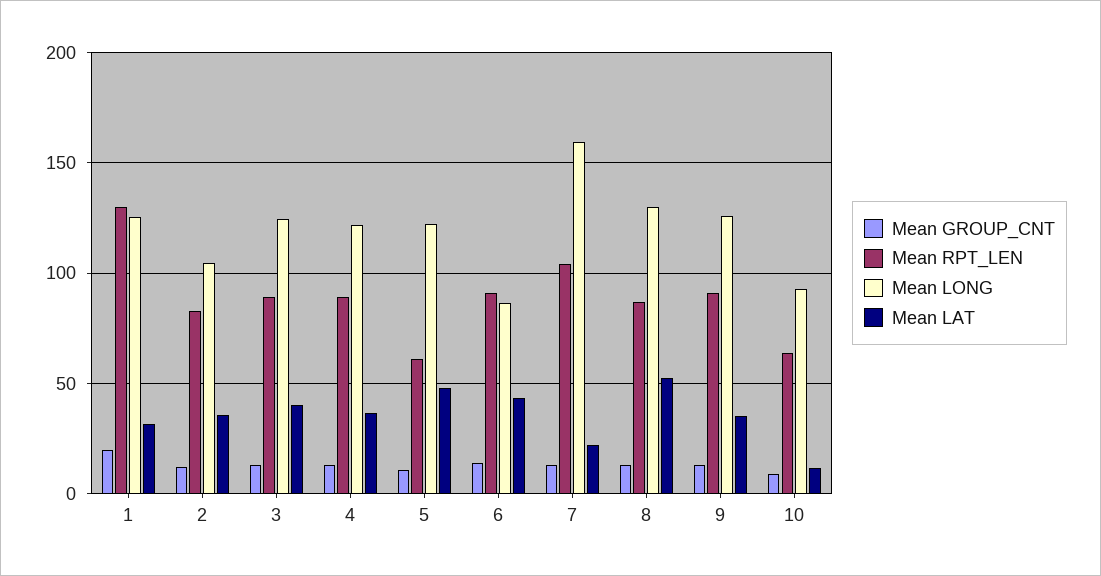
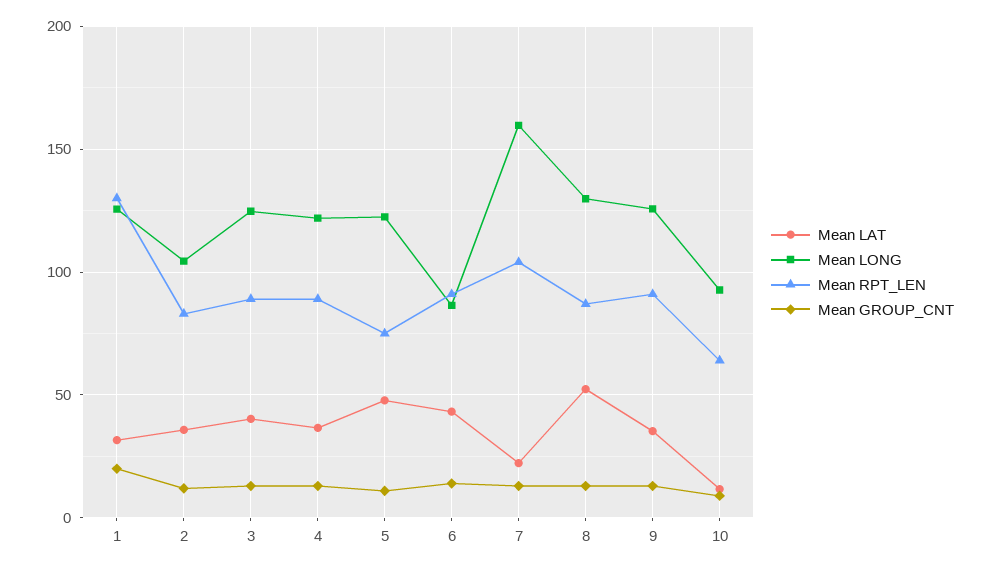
  {
    "Mean GROUP_CNT": {
      "1": 20,
      "2": 10,
      "3": 15,
      "4": 15,
      "5": 10,
      "6": 15,
      "7": 15,
      "8": 15,
      "9": 15,
      "10": 10
    },
    "Mean RPT_LEN": {
      "1": 130,
      "2": 85,
      "3": 90,
      "4": 90,
-     "5": 60,
+     "5": 75,
      "6": 90,
      "7": 105,
      "8": 85,
      "9": 90,
      "10": 65
    },
    "Mean LONG": {
      "1": 125,
      "2": 105,
      "3": 125,
      "4": 120,
      "5": 120,
      "6": 85,
      "7": 160,
      "8": 130,
      "9": 125,
      "10": 95
    },
    "Mean LAT": {
      "1": 30,
      "2": 35,
      "3": 40,
      "4": 35,
      "5": 50,
      "6": 45,
      "7": 20,
      "8": 50,
      "9": 35,
      "10": 10
    }
  }

